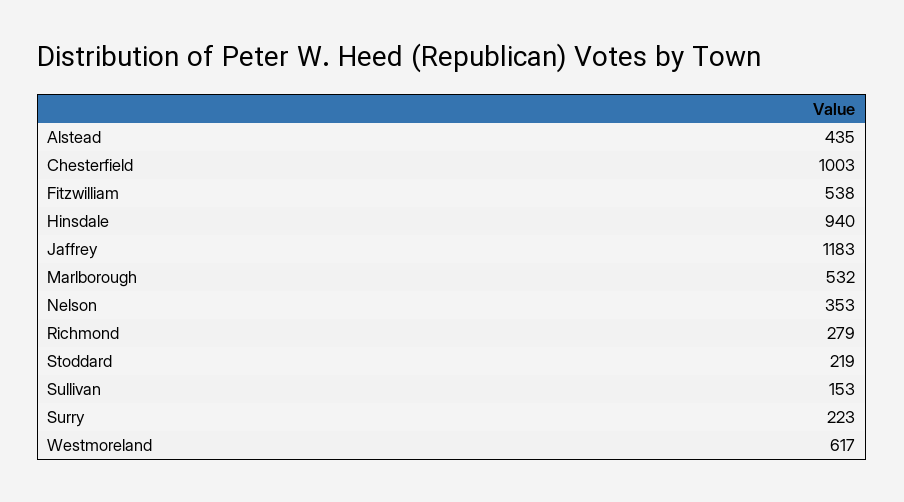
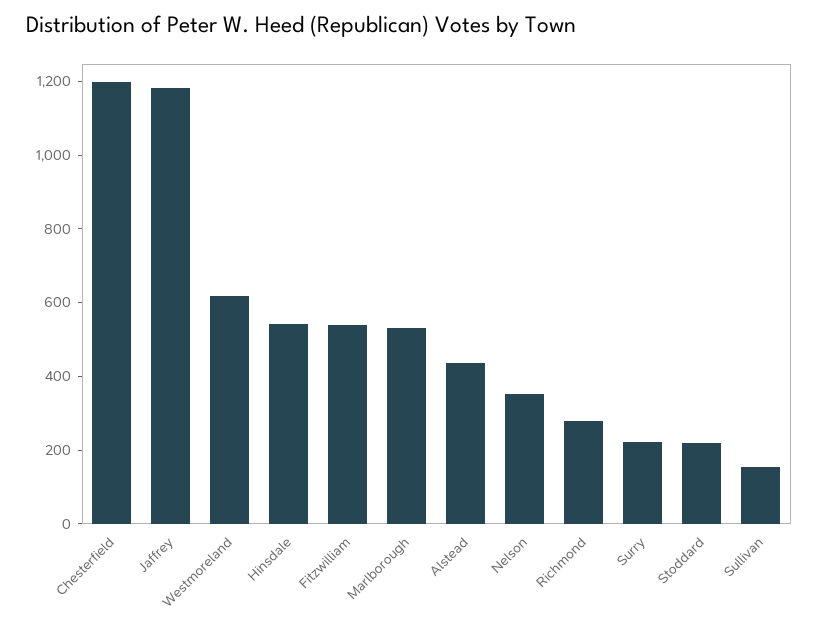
  {
    "Alstead": 435,
-   "Chesterfield": 1003,
+   "Chesterfield": 1200,
    "Fitzwilliam": 538,
-   "Hinsdale": 940,
+   "Hinsdale": 550,
    "Jaffrey": 1183,
    "Marlborough": 532,
    "Nelson": 353,
    "Richmond": 279,
    "Stoddard": 219,
    "Sullivan": 153,
    "Surry": 223,
    "Westmoreland": 617
  }

